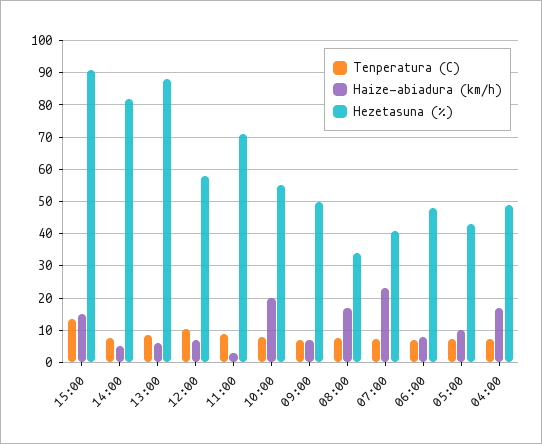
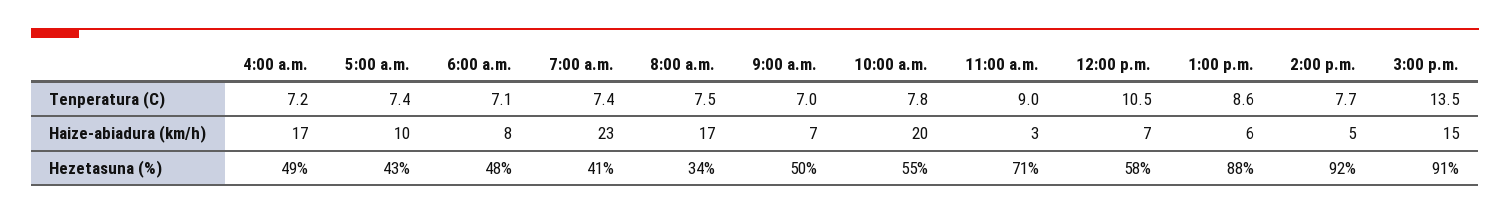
  {
    "Tenperatura (C)": {
      "15:00": 13.5,
      "14:00": 7.7,
      "13:00": 8.6,
      "12:00": 10.5,
      "11:00": 9,
      "10:00": 7.8,
      "09:00": 7,
      "08:00": 7.5,
      "07:00": 7.4,
      "06:00": 7.1,
      "05:00": 7.4,
      "04:00": 7.2
    },
    "Haize-abiadura (km/h)": {
      "15:00": 15,
      "14:00": 5,
      "13:00": 6,
      "12:00": 7,
      "11:00": 3,
      "10:00": 20,
      "09:00": 7,
      "08:00": 17,
      "07:00": 23,
      "06:00": 8,
      "05:00": 10,
      "04:00": 17
    },
    "Hezetasuna (%)": {
      "15:00": 91,
-     "14:00": 82,
+     "14:00": 92,
      "13:00": 88,
      "12:00": 58,
      "11:00": 71,
      "10:00": 55,
      "09:00": 50,
      "08:00": 34,
      "07:00": 41,
      "06:00": 48,
      "05:00": 43,
      "04:00": 49
    }
  }

